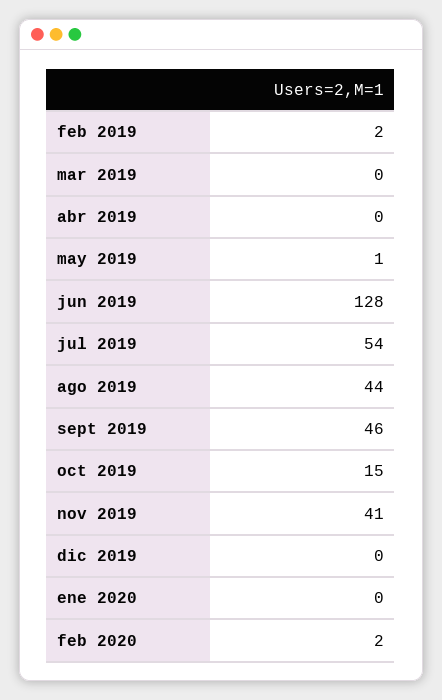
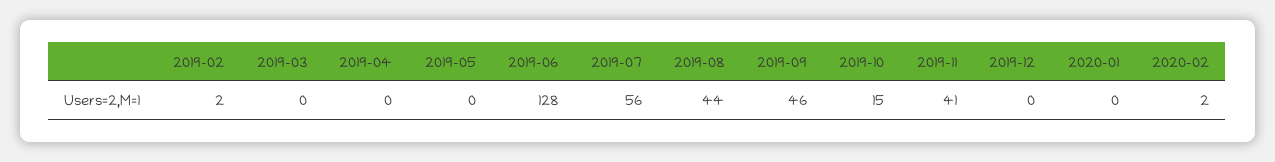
  {
    "feb 2019": 2,
    "mar 2019": 0,
    "abr 2019": 0,
-   "may 2019": 1,
+   "may 2019": 0,
    "jun 2019": 128,
-   "jul 2019": 54,
+   "jul 2019": 56,
    "ago 2019": 44,
    "sept 2019": 46,
    "oct 2019": 15,
    "nov 2019": 41,
    "dic 2019": 0,
    "ene 2020": 0,
    "feb 2020": 2
  }

